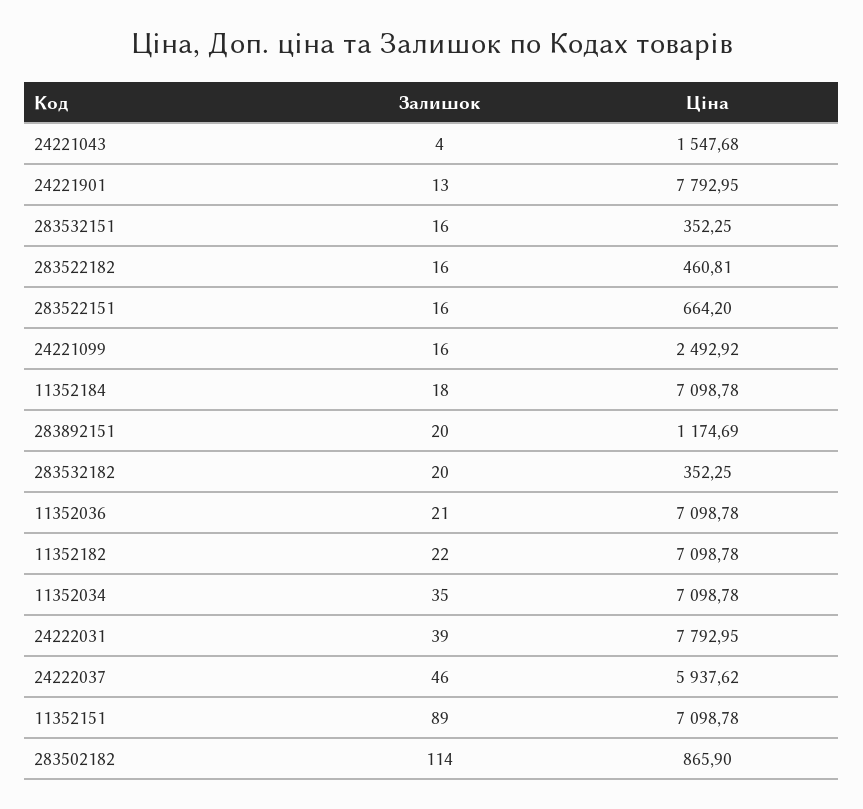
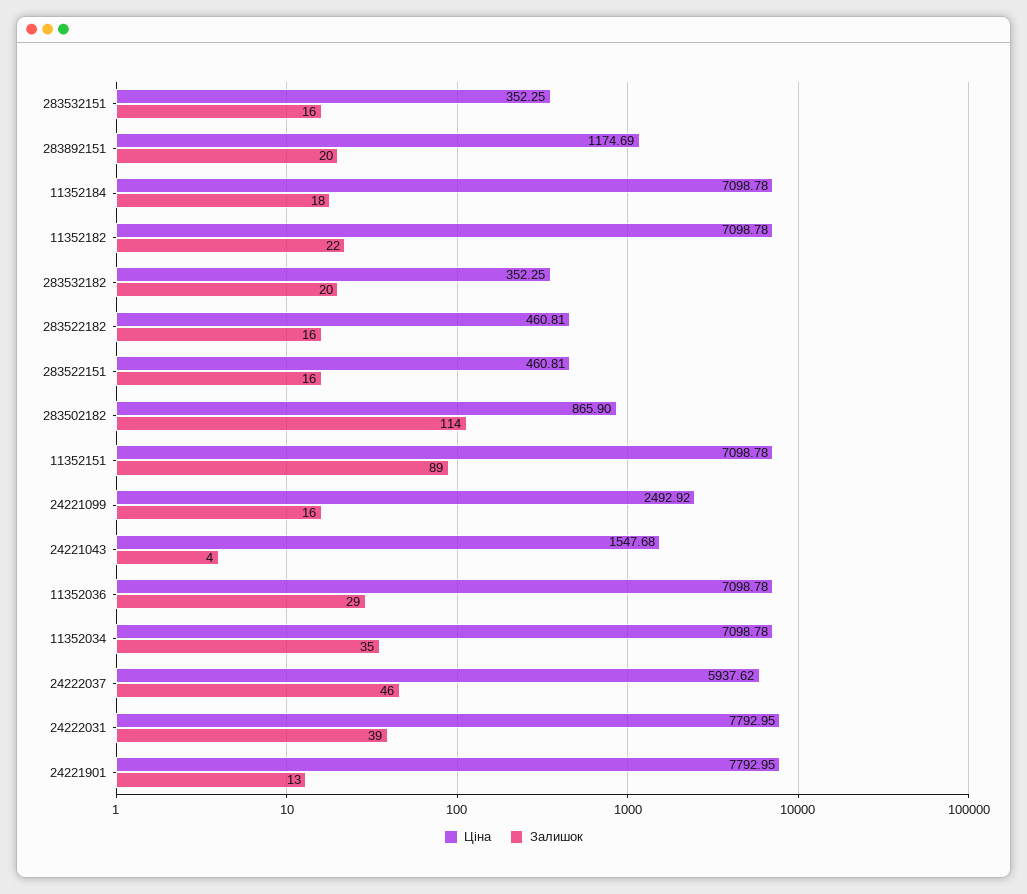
  {
    "Залишок": {
      "24221043": 4,
      "24221901": 13,
      "283532151": 16,
      "283522182": 16,
      "283522151": 16,
      "24221099": 16,
      "11352184": 18,
      "283892151": 20,
      "283532182": 20,
-     "11352036": 21,
+     "11352036": 29,
      "11352182": 22,
      "11352034": 35,
      "24222031": 39,
      "24222037": 46,
      "11352151": 89,
      "283502182": 114
    },
    "Ціна": {
      "24221043": 1547.68,
      "24221901": 7792.95,
      "283532151": 352.25,
      "283522182": 460.81,
-     "283522151": 664.2,
+     "283522151": 460.81,
      "24221099": 2492.92,
      "11352184": 7098.78,
      "283892151": 1174.69,
      "283532182": 352.25,
      "11352036": 7098.78,
      "11352182": 7098.78,
      "11352034": 7098.78,
      "24222031": 7792.95,
      "24222037": 5937.62,
      "11352151": 7098.78,
      "283502182": 865.9
    }
  }

